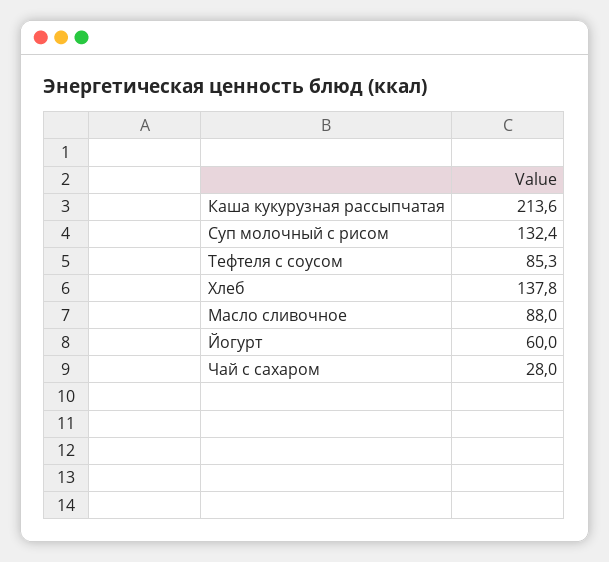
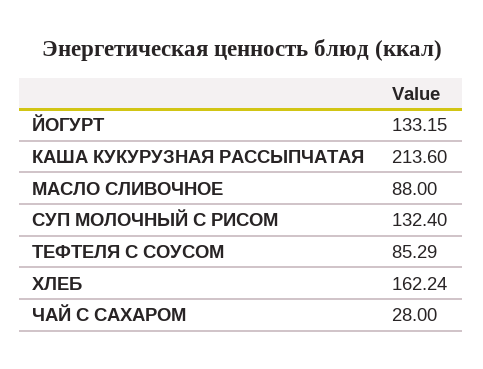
  {
    "Каша кукурузная рассыпчатая": 213.6,
    "Суп молочный с рисом": 132.4,
    "Тефтеля с соусом": 85.29,
-   "Хлеб": 137.8,
+   "Хлеб": 162.24,
    "Масло сливочное": 88,
-   "Йогурт": 60,
+   "Йогурт": 133.15,
    "Чай с сахаром": 28
  }

